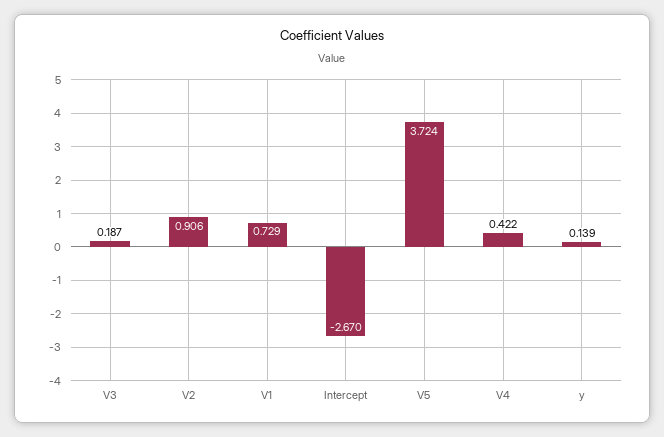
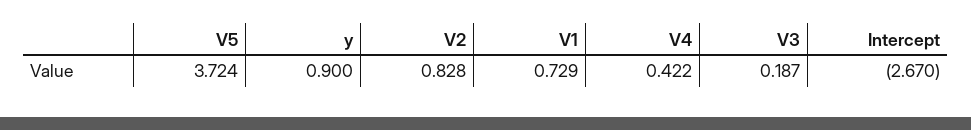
  {
    "V3": 0.187,
-   "V2": 0.906,
+   "V2": 0.828,
    "V1": 0.729,
    "Intercept": -2.67,
    "V5": 3.724,
    "V4": 0.422,
-   "y": 0.139
+   "y": 0.9
  }

